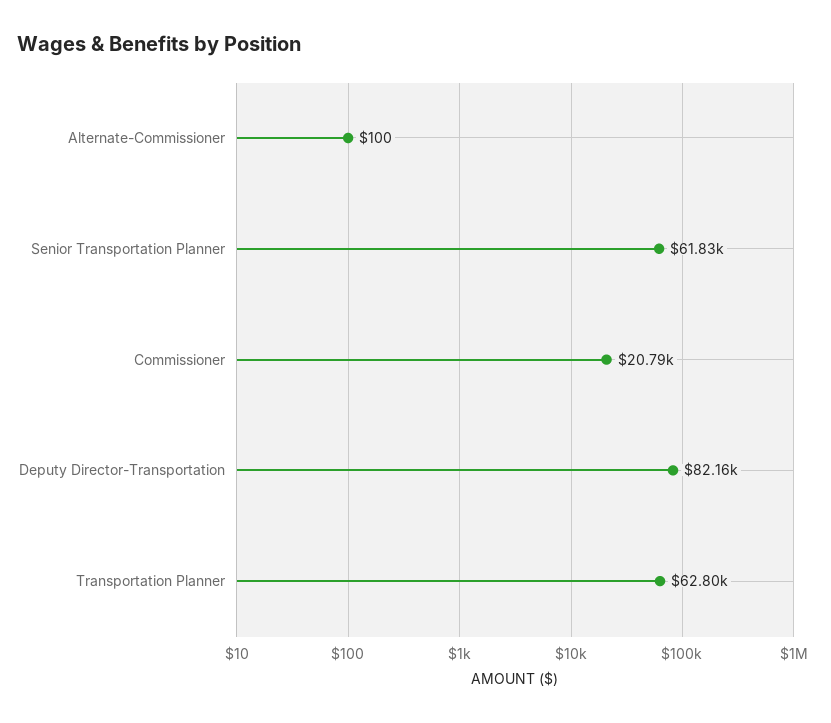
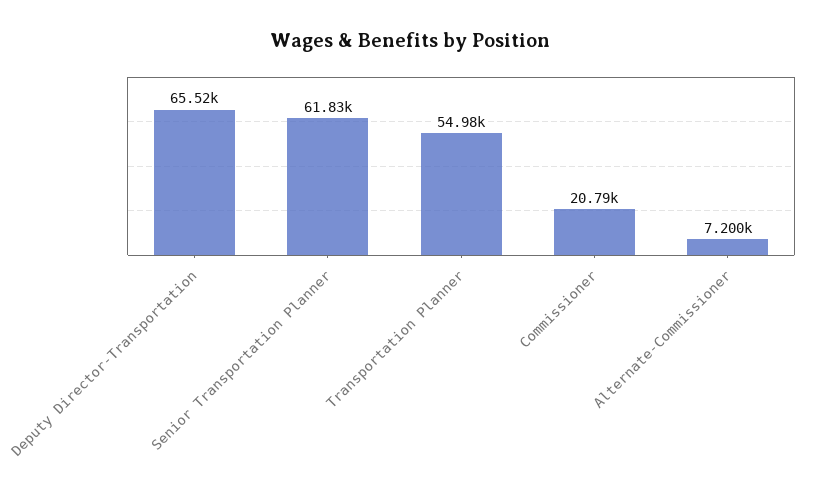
  {
-   "Alternate-Commissioner": 100,
+   "Alternate-Commissioner": 7200,
    "Senior Transportation Planner": 61830,
    "Commissioner": 20790,
-   "Deputy Director-Transportation": 82160,
+   "Deputy Director-Transportation": 65520,
-   "Transportation Planner": 62800
+   "Transportation Planner": 54980
  }

